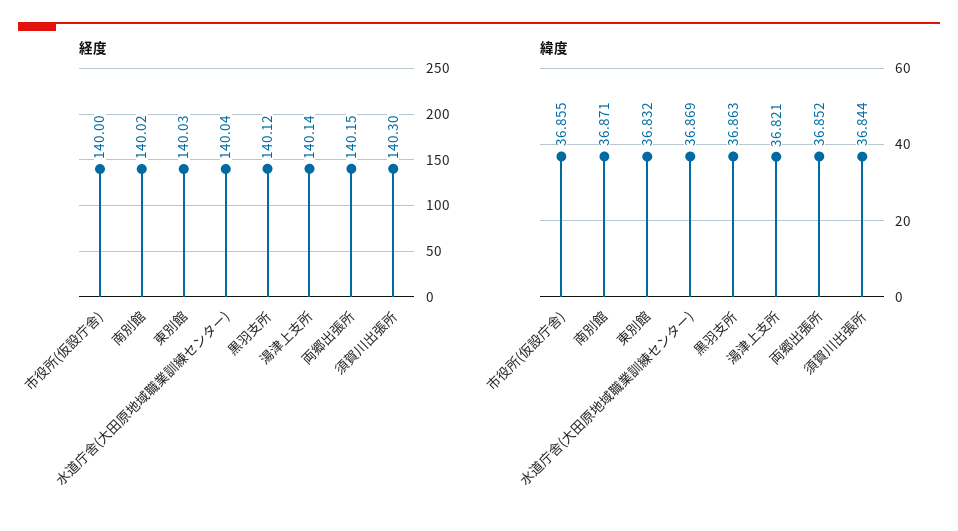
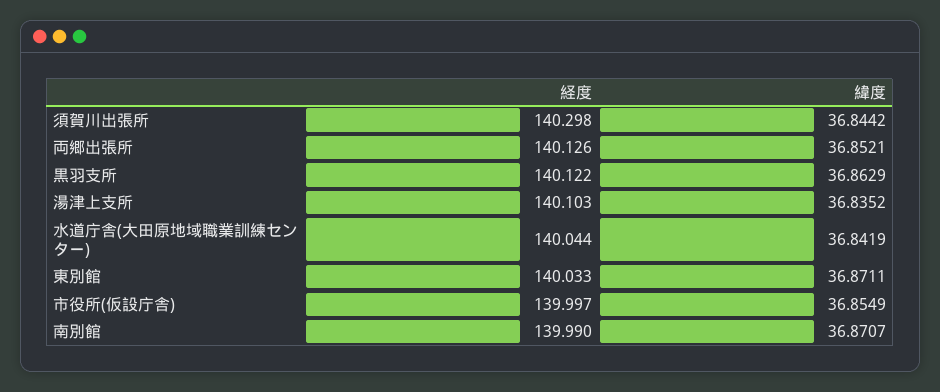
  {
    "経度": {
      "市役所(仮設庁舎)": 139.997,
-     "南別館": 140.02,
+     "南別館": 139.99,
      "東別館": 140.033,
      "水道庁舎(大田原地域職業訓練センター)": 140.044,
      "黒羽支所": 140.122,
-     "湯津上支所": 140.14,
+     "湯津上支所": 140.103,
-     "両郷出張所": 140.15,
+     "両郷出張所": 140.126,
      "須賀川出張所": 140.298
    },
    "緯度": {
      "市役所(仮設庁舎)": 36.8549,
      "南別館": 36.8707,
-     "東別館": 36.832,
+     "東別館": 36.8711,
-     "水道庁舎(大田原地域職業訓練センター)": 36.869,
+     "水道庁舎(大田原地域職業訓練センター)": 36.8419,
      "黒羽支所": 36.8629,
-     "湯津上支所": 36.821,
+     "湯津上支所": 36.8352,
      "両郷出張所": 36.8521,
      "須賀川出張所": 36.8442
    }
  }

